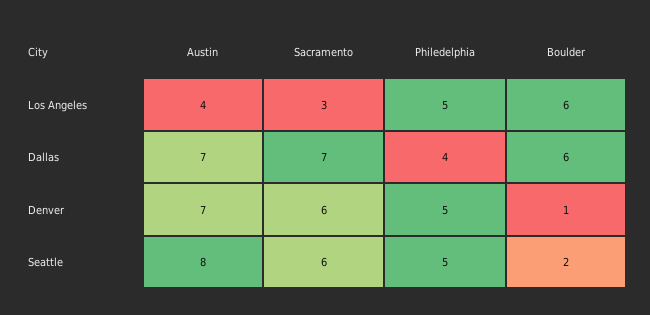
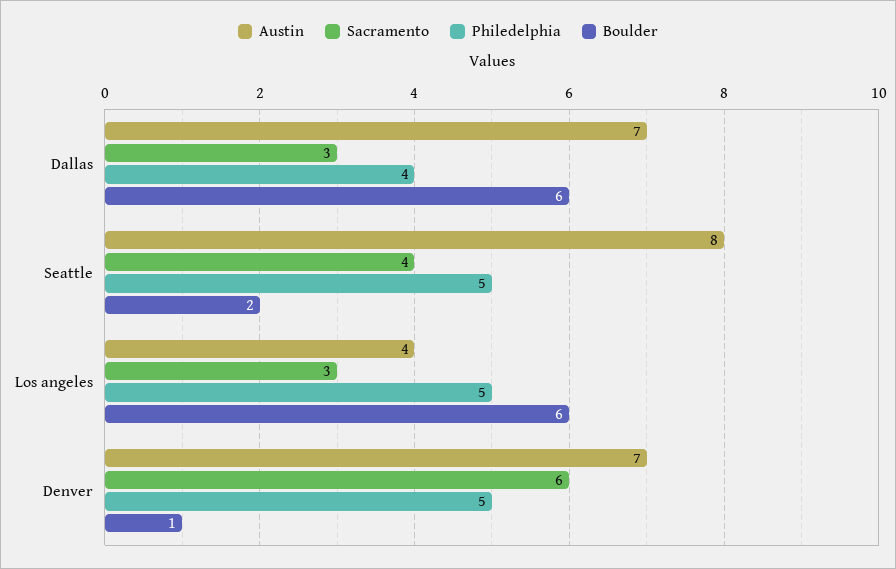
  {
    "Austin": {
      "Los Angeles": 4,
      "Dallas": 7,
      "Denver": 7,
      "Seattle": 8
    },
    "Sacramento": {
      "Los Angeles": 3,
-     "Dallas": 7,
+     "Dallas": 3,
      "Denver": 6,
-     "Seattle": 6
+     "Seattle": 4
    },
    "Philedelphia": {
      "Los Angeles": 5,
      "Dallas": 4,
      "Denver": 5,
      "Seattle": 5
    },
    "Boulder": {
      "Los Angeles": 6,
      "Dallas": 6,
      "Denver": 1,
      "Seattle": 2
    }
  }

